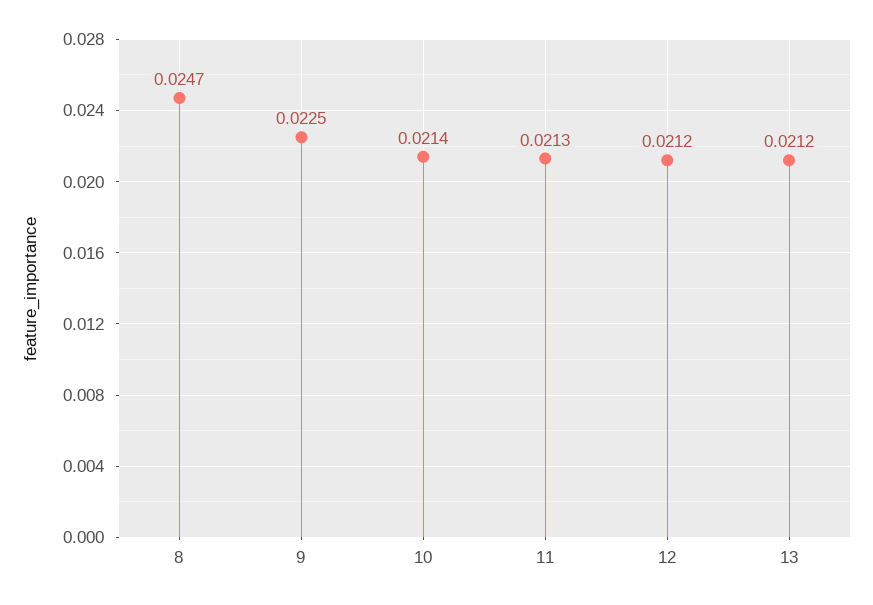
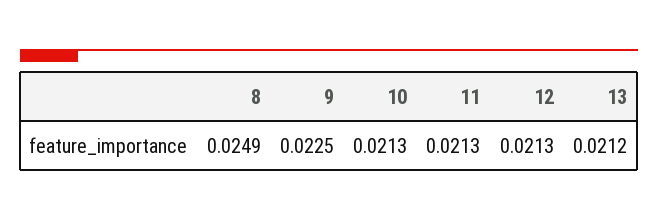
  {
-   "8": 0.0247,
+   "8": 0.0249,
    "9": 0.0225,
-   "10": 0.0214,
+   "10": 0.0213,
    "11": 0.0213,
-   "12": 0.0212,
+   "12": 0.0213,
    "13": 0.0212
  }

